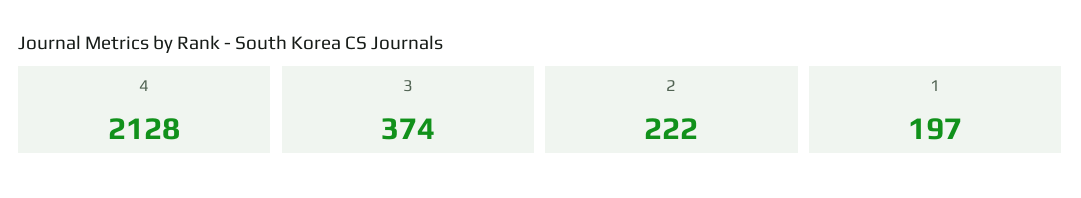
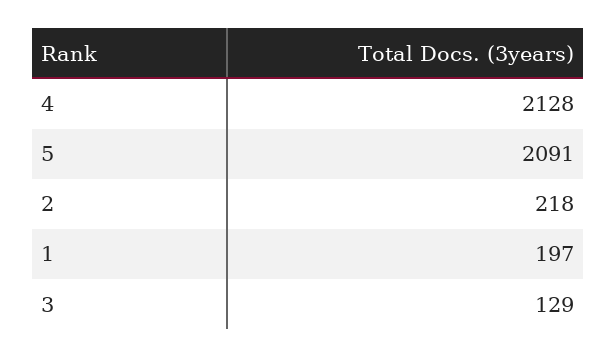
  {
    "4": 2128,
-   "3": 374,
+   "3": 129,
-   "2": 222,
+   "2": 218,
-   "1": 197
+   "1": 197,
+   "5": 2091
  }

